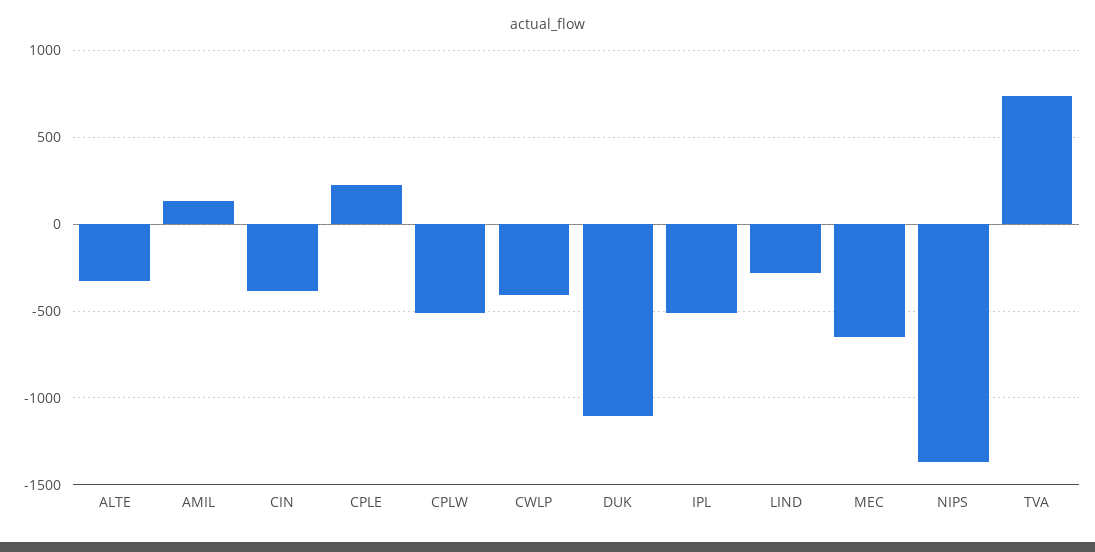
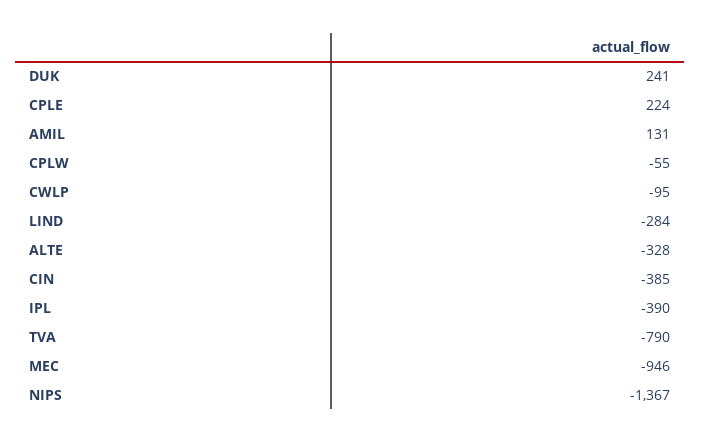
  {
    "ALTE": -328,
    "AMIL": 131,
    "CIN": -385,
    "CPLE": 224,
-   "CPLW": -500,
+   "CPLW": -55,
-   "CWLP": -400,
+   "CWLP": -95,
-   "DUK": -1100,
+   "DUK": 241,
-   "IPL": -500,
+   "IPL": -390,
    "LIND": -284,
-   "MEC": -650,
+   "MEC": -946,
    "NIPS": -1367,
-   "TVA": 750
+   "TVA": -790
  }

